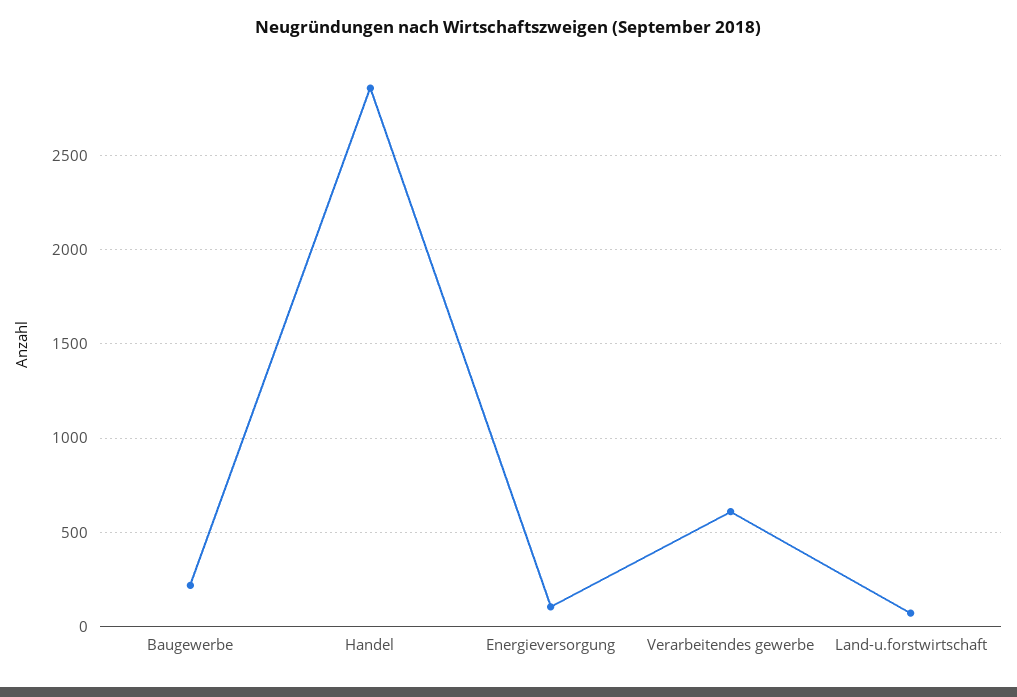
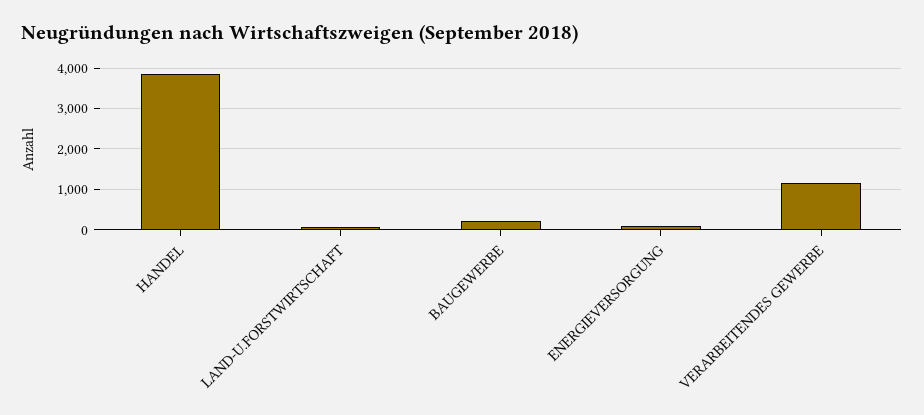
  {
    "Baugewerbe": 200,
-   "Handel": 2850,
+   "Handel": 3800,
    "Energieversorgung": 100,
-   "Verarbeitendes gewerbe": 600,
+   "Verarbeitendes gewerbe": 1200,
    "Land-u.forstwirtschaft": 50
  }

